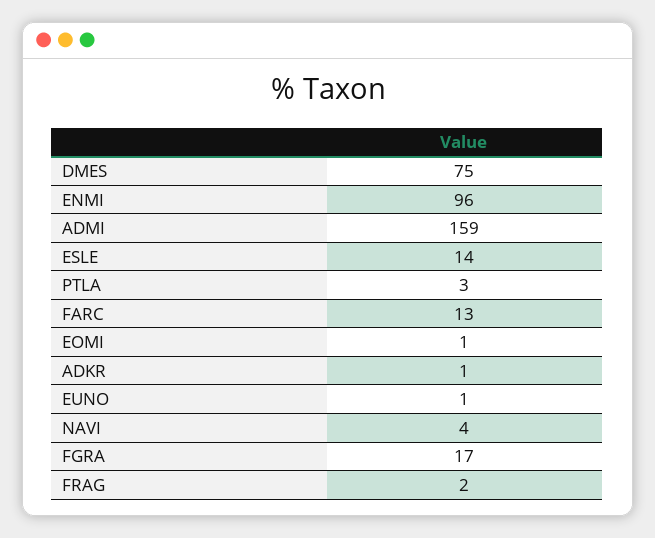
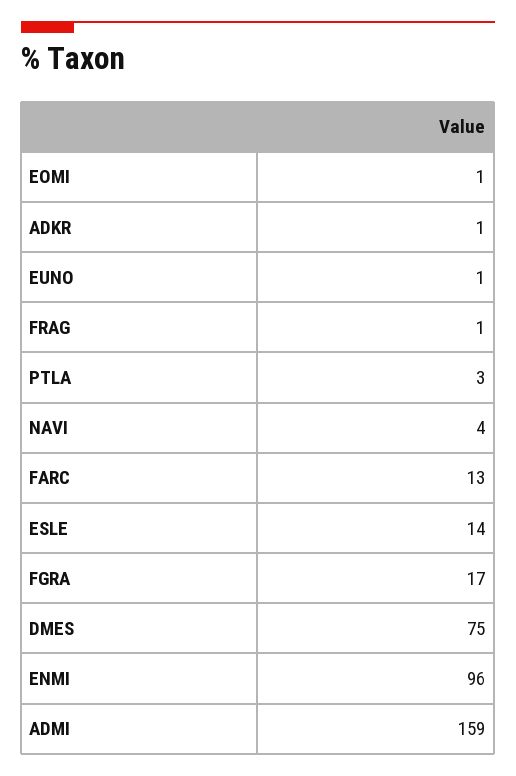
  {
    "DMES": 75,
    "ENMI": 96,
    "ADMI": 159,
    "ESLE": 14,
    "PTLA": 3,
    "FARC": 13,
    "EOMI": 1,
    "ADKR": 1,
    "EUNO": 1,
    "NAVI": 4,
    "FGRA": 17,
-   "FRAG": 2
+   "FRAG": 1
  }

